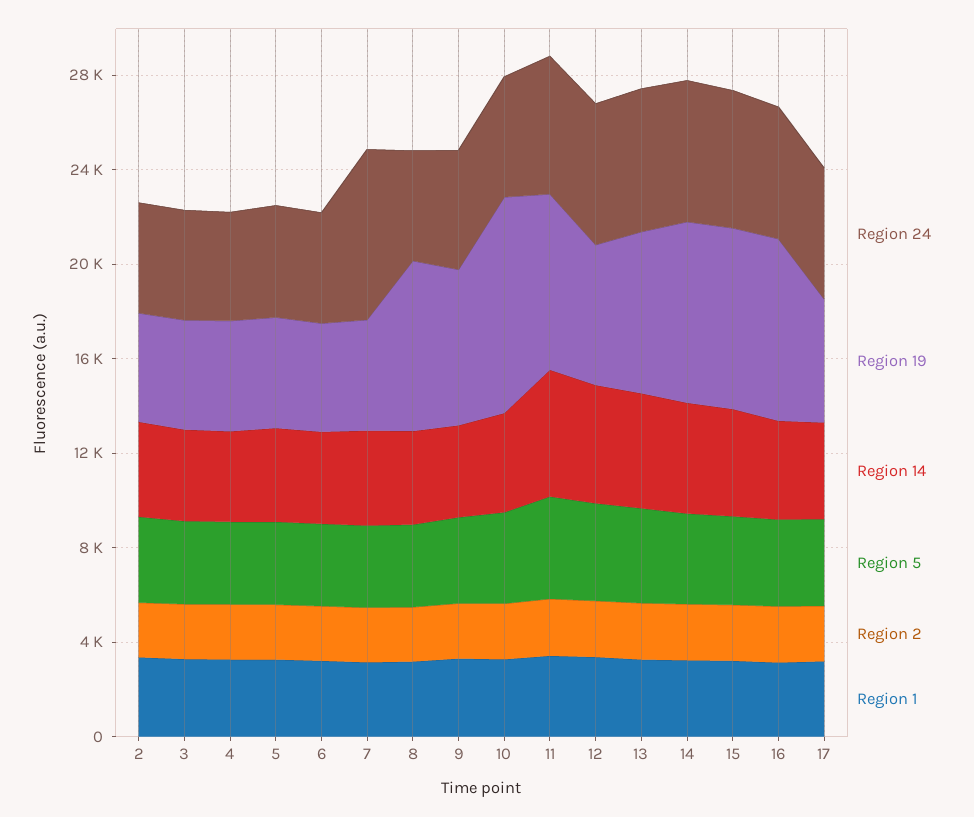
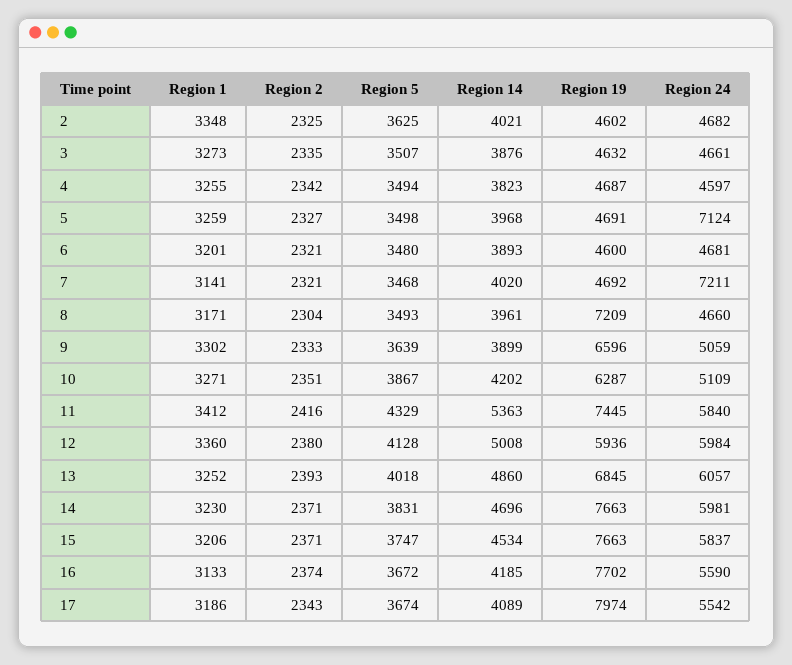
  {
    "Region 24": {
      "2": 4682,
      "3": 4661,
      "4": 4597,
-     "5": 5000,
+     "5": 7124,
      "6": 4681,
      "7": 7211,
      "8": 4660,
      "9": 5059,
      "10": 5109,
      "11": 5840,
      "12": 5984,
      "13": 6057,
      "14": 5981,
      "15": 5837,
      "16": 5590,
      "17": 5542
    },
    "Region 19": {
      "2": 4602,
      "3": 4632,
      "4": 4687,
      "5": 4691,
      "6": 4600,
      "7": 4692,
      "8": 7209,
      "9": 6596,
-     "10": 9000,
+     "10": 6287,
      "11": 7445,
      "12": 5936,
      "13": 6845,
      "14": 7663,
      "15": 7663,
      "16": 7702,
-     "17": 5000
+     "17": 7974
    },
    "Region 14": {
      "2": 4021,
      "3": 3876,
      "4": 3823,
      "5": 3968,
      "6": 3893,
      "7": 4020,
      "8": 3961,
      "9": 3899,
      "10": 4202,
      "11": 5363,
      "12": 5008,
      "13": 4860,
      "14": 4696,
      "15": 4534,
      "16": 4185,
      "17": 4089
    },
    "Region 5": {
      "2": 3625,
      "3": 3507,
      "4": 3494,
      "5": 3498,
      "6": 3480,
      "7": 3468,
      "8": 3493,
      "9": 3639,
      "10": 3867,
      "11": 4329,
      "12": 4128,
      "13": 4018,
      "14": 3831,
      "15": 3747,
      "16": 3672,
      "17": 3674
    },
    "Region 2": {
      "2": 2325,
      "3": 2335,
      "4": 2342,
      "5": 2327,
      "6": 2321,
      "7": 2321,
      "8": 2304,
      "9": 2333,
      "10": 2351,
      "11": 2416,
      "12": 2380,
      "13": 2393,
      "14": 2371,
      "15": 2371,
      "16": 2374,
      "17": 2343
    },
    "Region 1": {
      "2": 3348,
      "3": 3273,
      "4": 3255,
      "5": 3259,
      "6": 3201,
      "7": 3141,
      "8": 3171,
      "9": 3302,
      "10": 3271,
      "11": 3412,
      "12": 3360,
      "13": 3252,
      "14": 3230,
      "15": 3206,
      "16": 3133,
      "17": 3186
    }
  }

